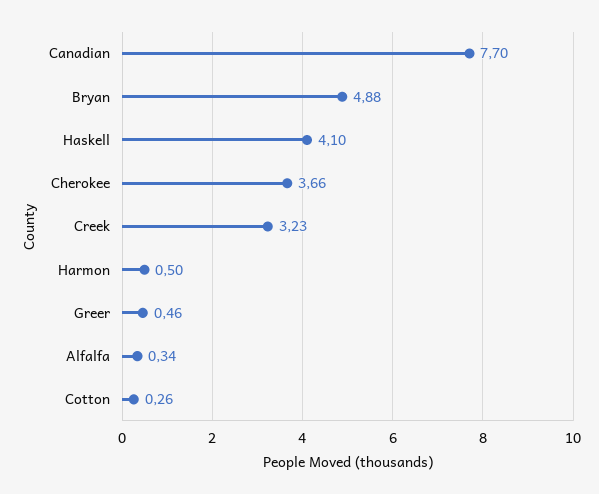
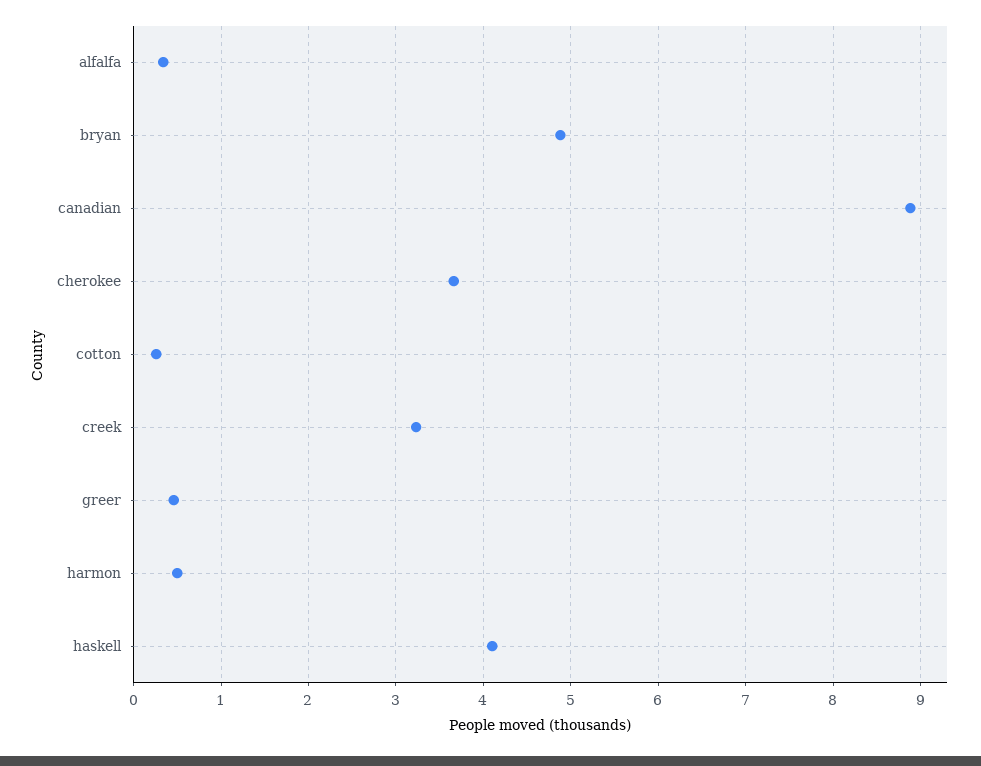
  {
-   "Canadian": 7.7,
+   "Canadian": 8.9,
    "Bryan": 4.88,
    "Haskell": 4.1,
    "Cherokee": 3.66,
    "Creek": 3.23,
    "Harmon": 0.5,
    "Greer": 0.46,
    "Alfalfa": 0.34,
    "Cotton": 0.26
  }

